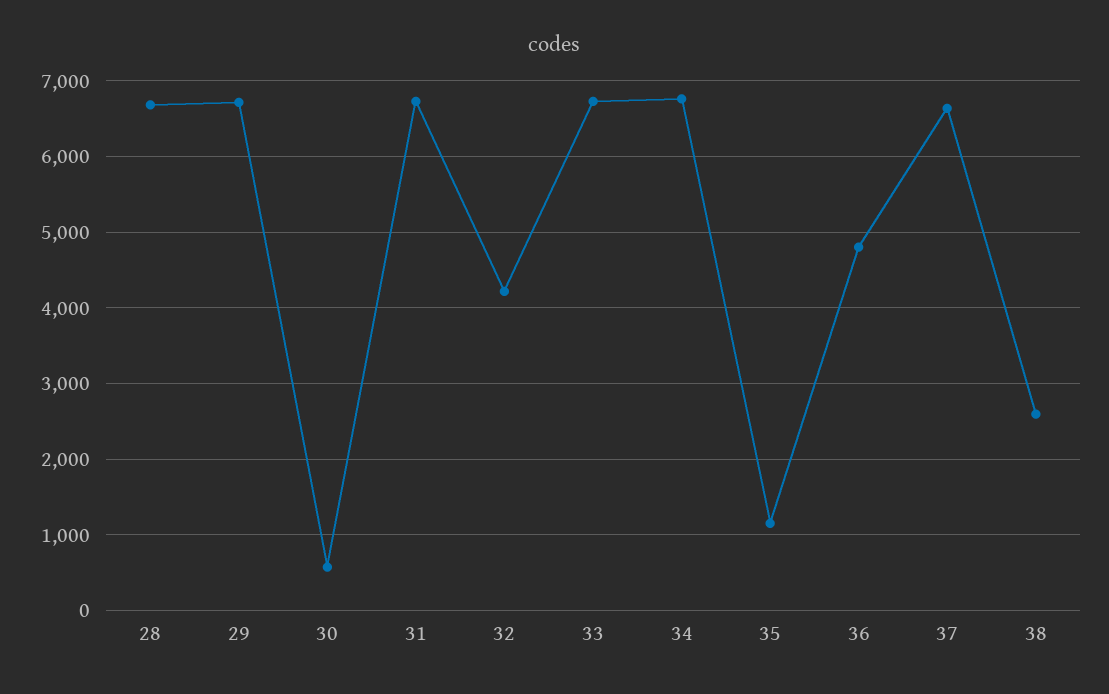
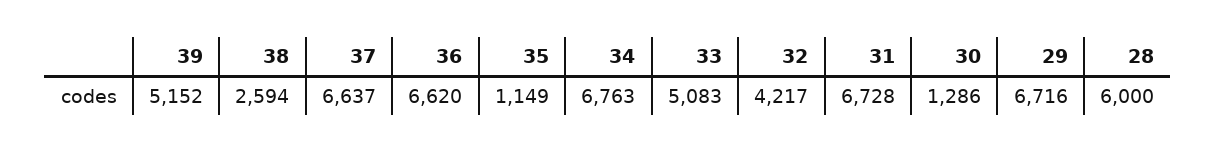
  {
-   "28": 6700,
+   "28": 6000,
    "29": 6716,
-   "30": 600,
+   "30": 1286,
    "31": 6728,
    "32": 4217,
-   "33": 6700,
+   "33": 5083,
    "34": 6763,
    "35": 1149,
-   "36": 4800,
+   "36": 6620,
    "37": 6637,
-   "38": 2594
+   "38": 2594,
+   "39": 5152
  }

